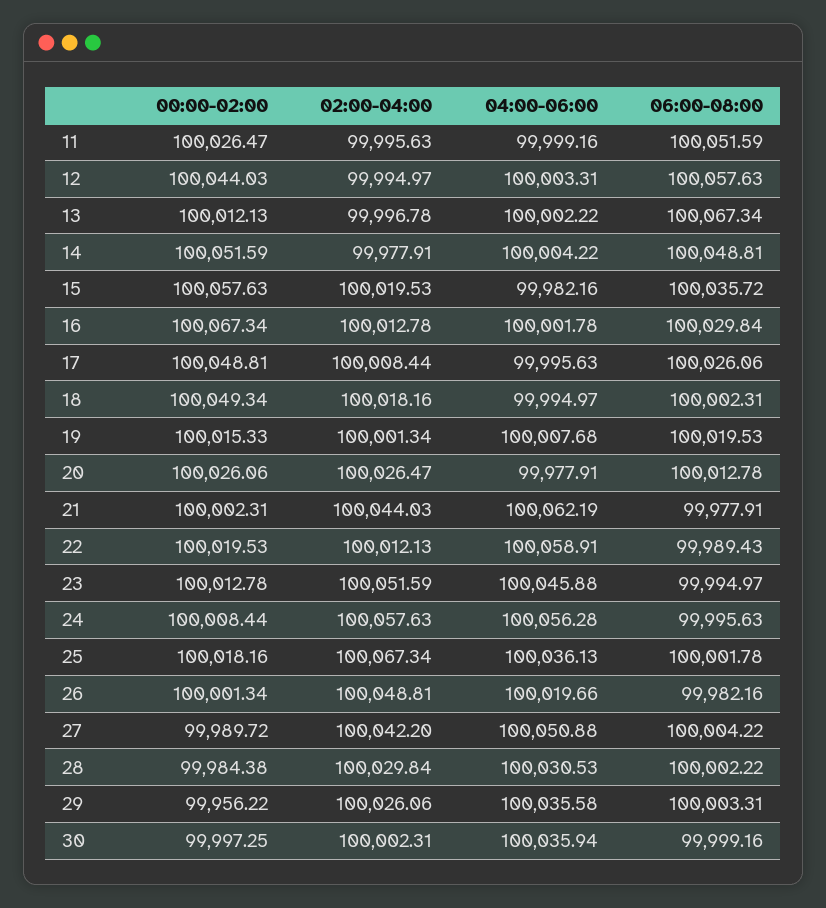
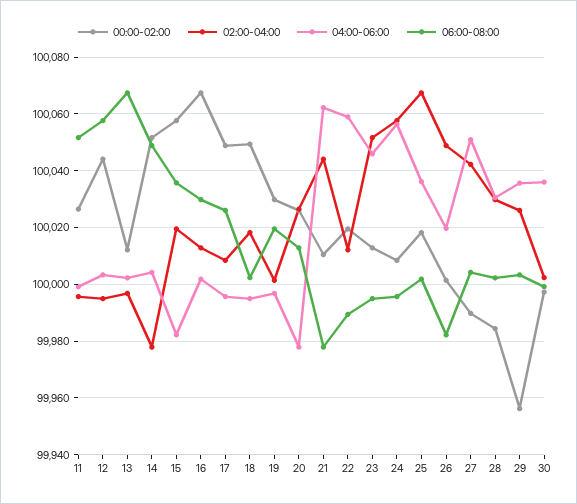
  {
    "00:00-02:00": {
      "11": 100026.47,
      "12": 100044.03,
      "13": 100012.13,
      "14": 100051.59,
      "15": 100057.63,
      "16": 100067.34,
      "17": 100048.81,
      "18": 100049.34,
-     "19": 100015.33,
+     "19": 100030,
      "20": 100026.06,
-     "21": 100002.31,
+     "21": 100010,
      "22": 100019.53,
      "23": 100012.78,
      "24": 100008.44,
      "25": 100018.16,
      "26": 100001.34,
      "27": 99989.72,
      "28": 99984.38,
      "29": 99956.22,
      "30": 99997.25
    },
    "02:00-04:00": {
      "11": 99995.63,
      "12": 99994.97,
      "13": 99996.78,
      "14": 99977.91,
      "15": 100019.53,
      "16": 100012.78,
      "17": 100008.44,
      "18": 100018.16,
      "19": 100001.34,
      "20": 100026.47,
      "21": 100044.03,
      "22": 100012.13,
      "23": 100051.59,
      "24": 100057.63,
      "25": 100067.34,
      "26": 100048.81,
      "27": 100042.2,
      "28": 100029.84,
      "29": 100026.06,
      "30": 100002.31
    },
    "04:00-06:00": {
      "11": 99999.16,
      "12": 100003.31,
      "13": 100002.22,
      "14": 100004.22,
      "15": 99982.16,
      "16": 100001.78,
      "17": 99995.63,
      "18": 99994.97,
-     "19": 100007.68,
+     "19": 99997.5,
      "20": 99977.91,
      "21": 100062.19,
      "22": 100058.91,
      "23": 100045.88,
      "24": 100056.28,
      "25": 100036.13,
      "26": 100019.66,
      "27": 100050.88,
      "28": 100030.53,
      "29": 100035.58,
      "30": 100035.94
    },
    "06:00-08:00": {
      "11": 100051.59,
      "12": 100057.63,
      "13": 100067.34,
      "14": 100048.81,
      "15": 100035.72,
      "16": 100029.84,
      "17": 100026.06,
      "18": 100002.31,
      "19": 100019.53,
      "20": 100012.78,
      "21": 99977.91,
      "22": 99989.43,
      "23": 99994.97,
      "24": 99995.63,
      "25": 100001.78,
      "26": 99982.16,
      "27": 100004.22,
      "28": 100002.22,
      "29": 100003.31,
      "30": 99999.16
    }
  }

